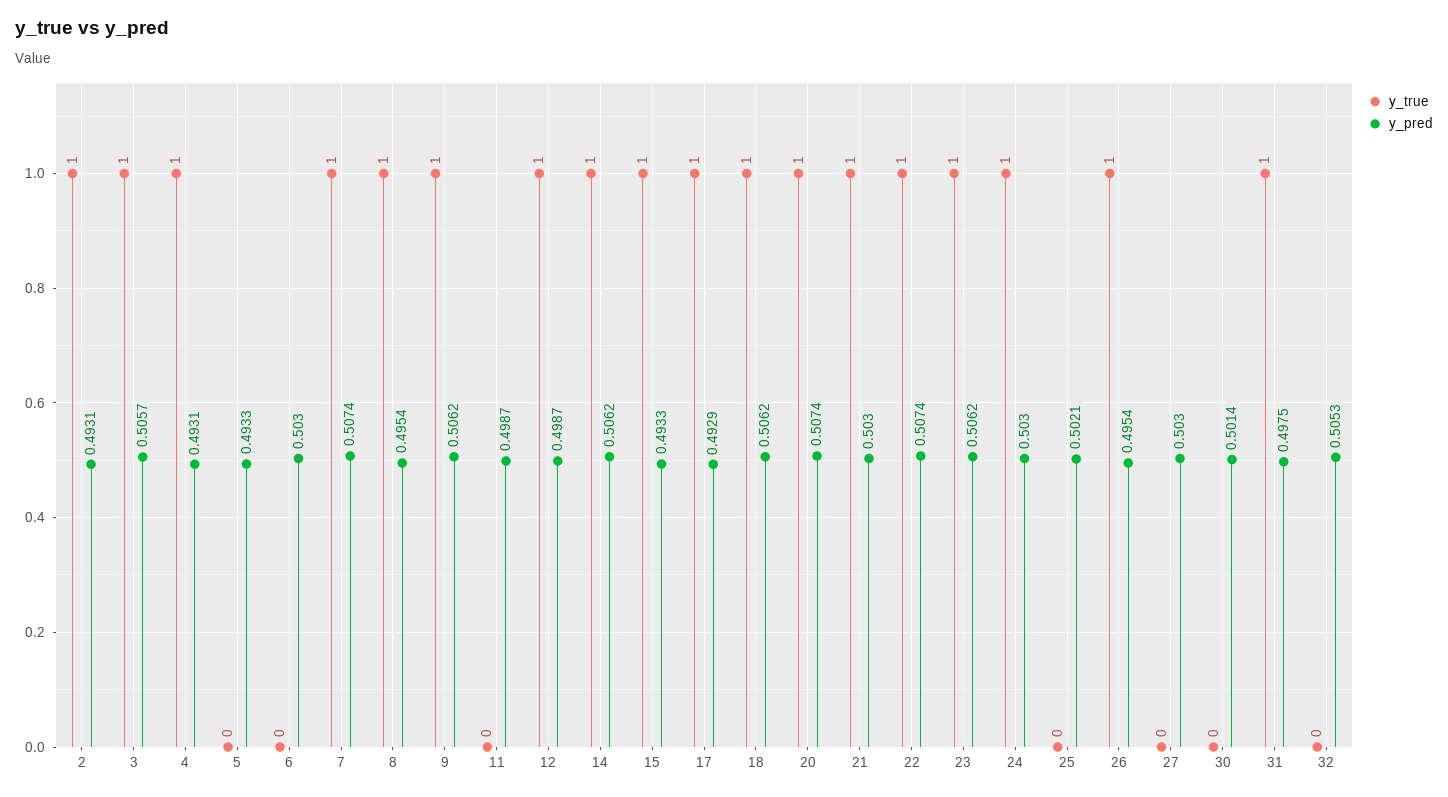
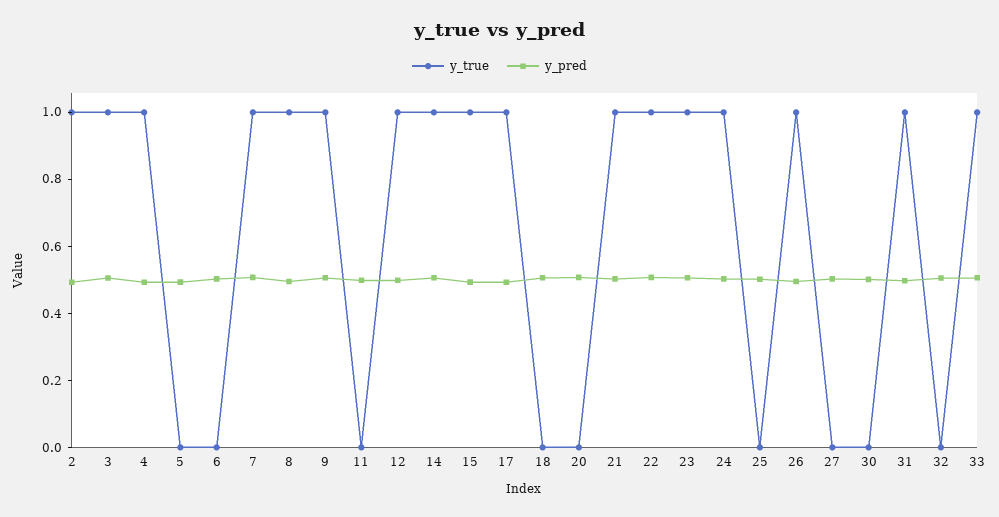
  {
    "y_true": {
      "2": 1,
      "3": 1,
      "4": 1,
      "5": 0,
      "6": 0,
      "7": 1,
      "8": 1,
      "9": 1,
      "11": 0,
      "12": 1,
      "14": 1,
      "15": 1,
      "17": 1,
-     "18": 1,
+     "18": 0,
-     "20": 1,
+     "20": 0,
      "21": 1,
      "22": 1,
      "23": 1,
      "24": 1,
      "25": 0,
      "26": 1,
      "27": 0,
      "30": 0,
      "31": 1,
-     "32": 0
+     "32": 0,
+     "33": 1
    },
    "y_pred": {
      "2": 0.4931,
      "3": 0.5057,
      "4": 0.4931,
      "5": 0.4933,
      "6": 0.503,
      "7": 0.5074,
      "8": 0.4954,
      "9": 0.5062,
      "11": 0.4987,
      "12": 0.4987,
      "14": 0.5062,
      "15": 0.4933,
      "17": 0.4929,
      "18": 0.5062,
      "20": 0.5074,
      "21": 0.503,
      "22": 0.5074,
      "23": 0.5062,
      "24": 0.503,
      "25": 0.5021,
      "26": 0.4954,
      "27": 0.503,
      "30": 0.5014,
      "31": 0.4975,
-     "32": 0.5053
+     "32": 0.5053,
+     "33": 0.5
    }
  }

